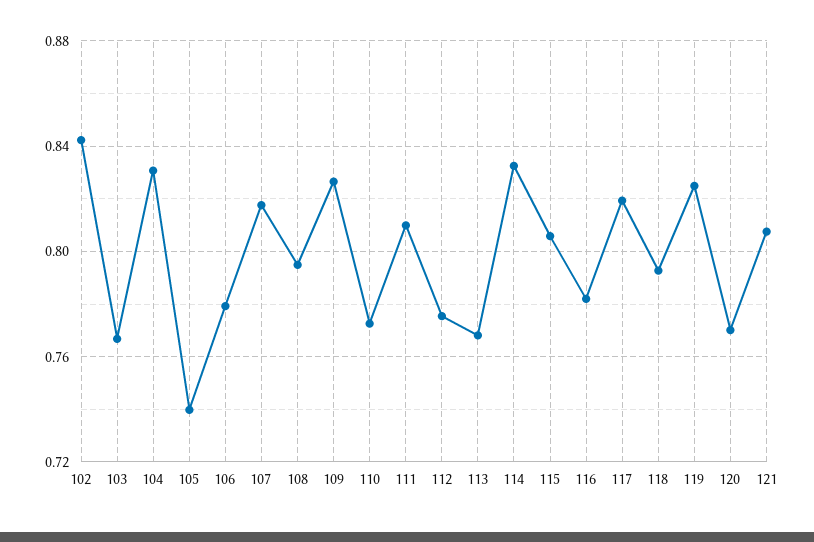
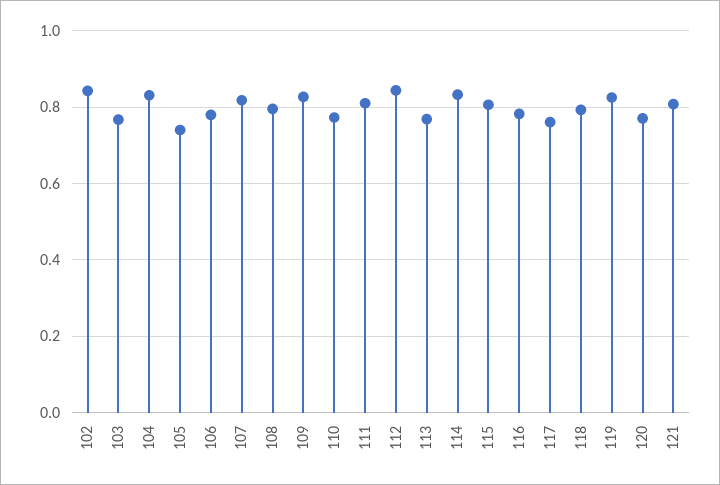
  {
    "102": 0.84,
    "103": 0.765,
    "104": 0.83,
    "105": 0.74,
    "106": 0.78,
    "107": 0.82,
    "108": 0.795,
    "109": 0.825,
    "110": 0.775,
    "111": 0.81,
-   "112": 0.775,
+   "112": 0.84,
    "113": 0.77,
    "114": 0.835,
    "115": 0.805,
    "116": 0.78,
-   "117": 0.82,
+   "117": 0.76,
    "118": 0.795,
    "119": 0.825,
    "120": 0.77,
    "121": 0.81
  }

